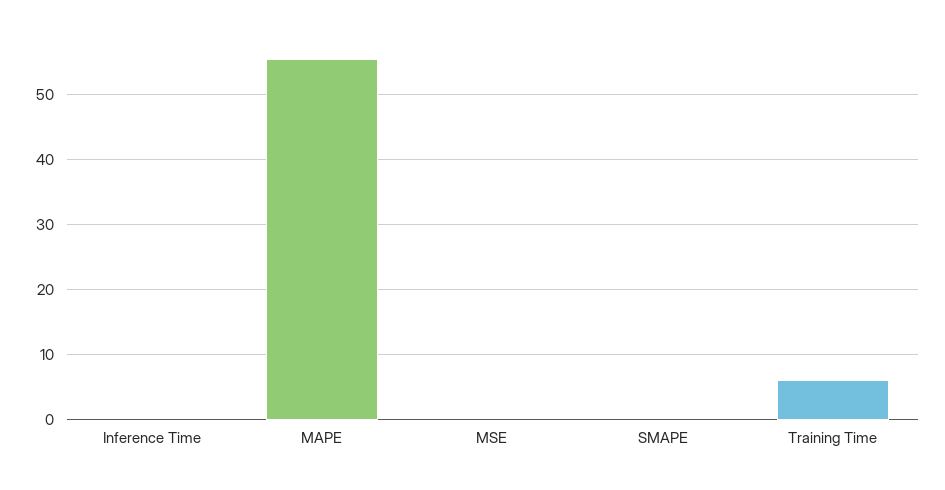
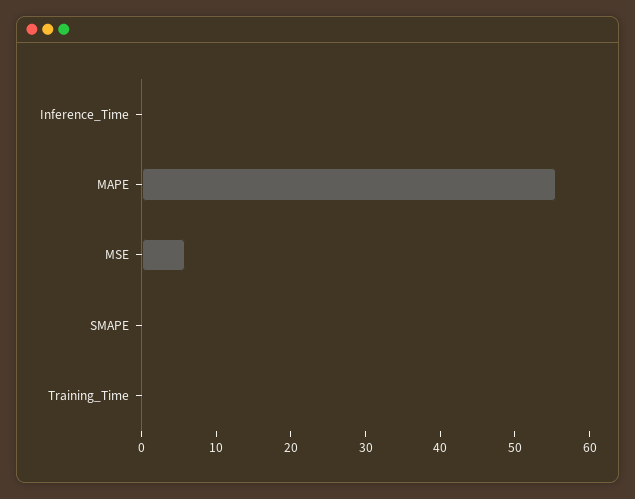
  {
    "Inference Time": 0,
    "MAPE": 56,
-   "MSE": 0,
+   "MSE": 6,
    "SMAPE": 0,
-   "Training Time": 6
+   "Training Time": 0
  }

